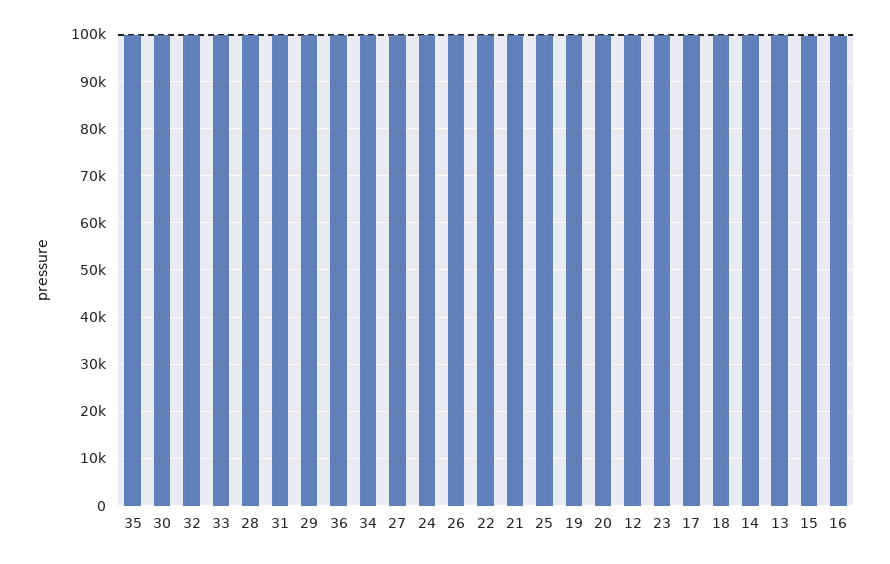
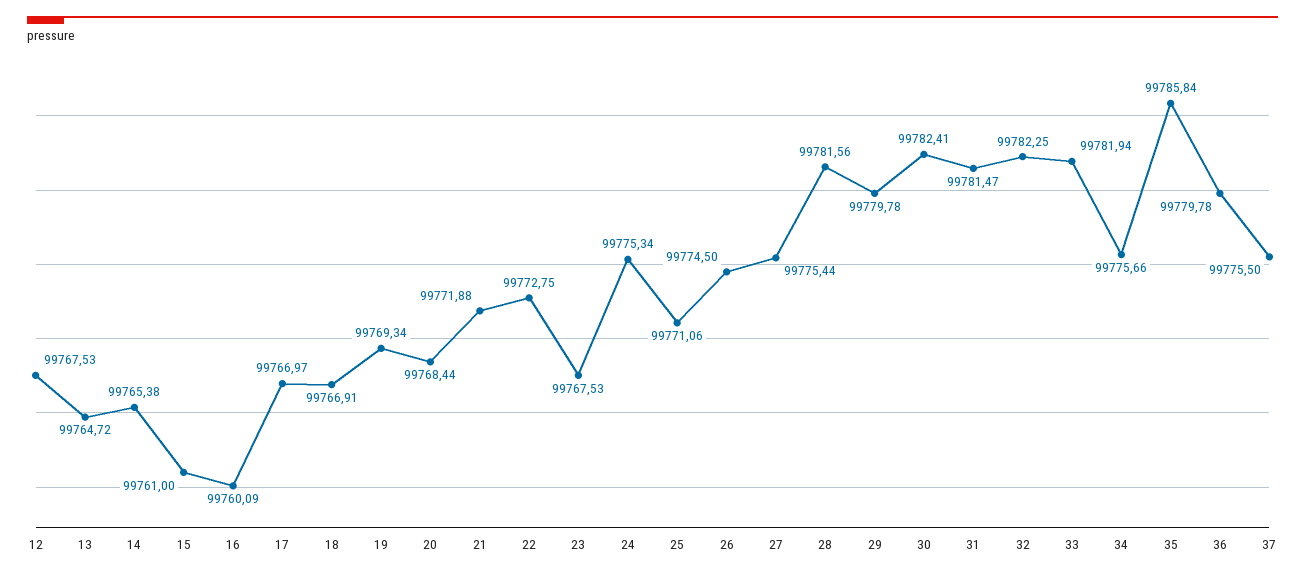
  {
    "35": 99785.84,
    "30": 99782.41,
    "32": 99782.25,
    "33": 99781.94,
    "28": 99781.56,
    "31": 99781.47,
    "29": 99779.78,
    "36": 99779.78,
    "34": 99775.66,
    "27": 99775.44,
    "24": 99775.34,
    "26": 99774.5,
    "22": 99772.75,
    "21": 99771.88,
    "25": 99771.06,
    "19": 99769.34,
    "20": 99768.44,
    "12": 99767.53,
    "23": 99767.53,
    "17": 99766.97,
    "18": 99766.91,
    "14": 99765.38,
    "13": 99764.72,
    "15": 99761,
-   "16": 99760.09
+   "16": 99760.09,
+   "37": 99775.5
  }

